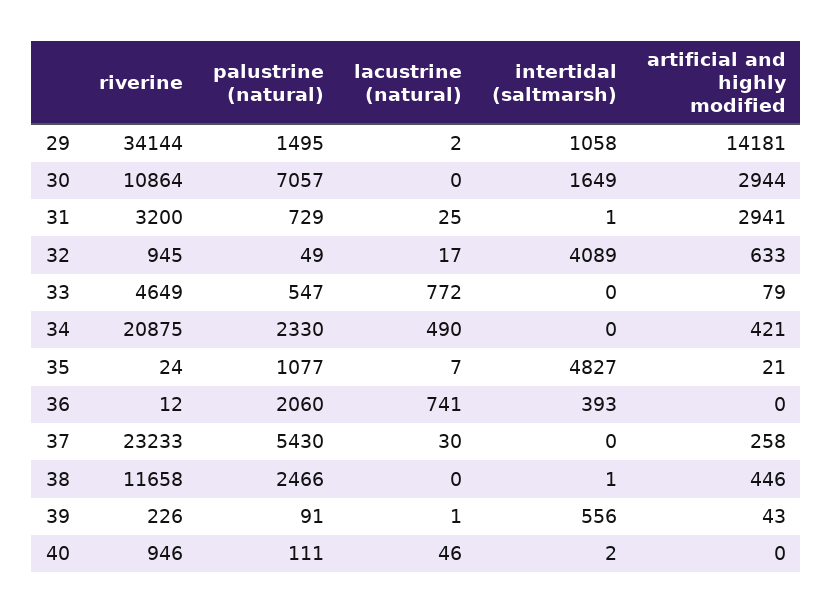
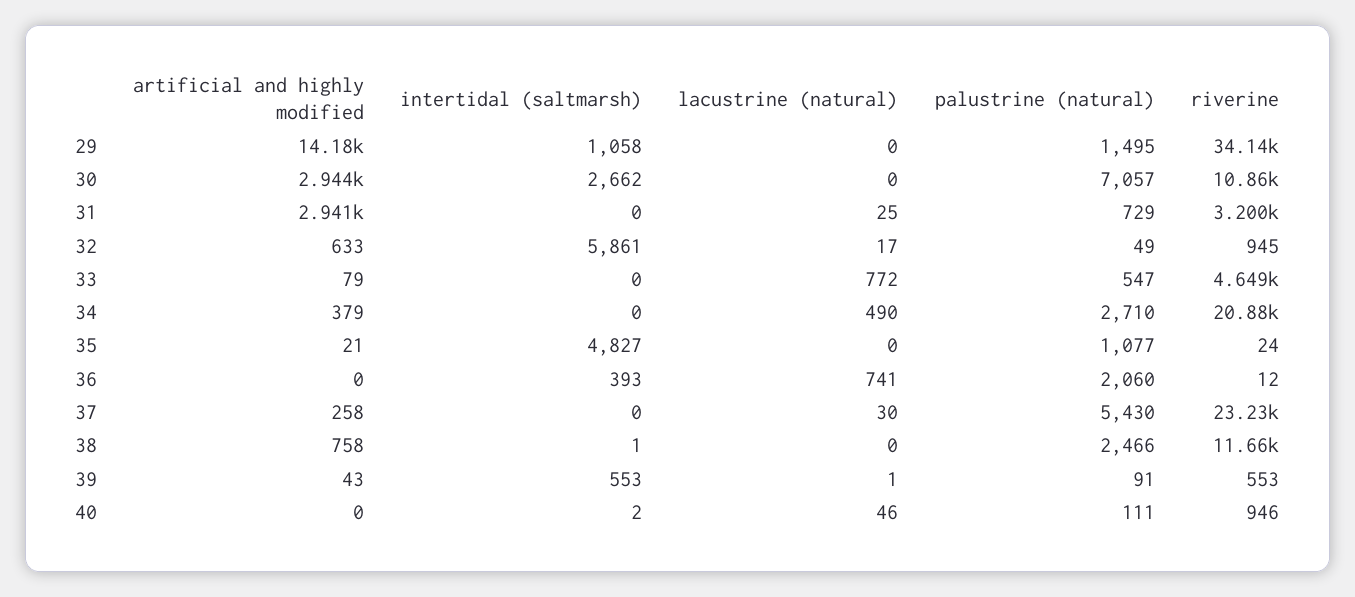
  {
    "riverine": {
      "29": 34144,
      "30": 10864,
      "31": 3200,
      "32": 945,
      "33": 4649,
      "34": 20875,
      "35": 24,
      "36": 12,
      "37": 23233,
      "38": 11658,
-     "39": 226,
+     "39": 553,
      "40": 946
    },
    "palustrine (natural)": {
      "29": 1495,
      "30": 7057,
      "31": 729,
      "32": 49,
      "33": 547,
-     "34": 2330,
+     "34": 2710,
      "35": 1077,
      "36": 2060,
      "37": 5430,
      "38": 2466,
      "39": 91,
      "40": 111
    },
    "lacustrine (natural)": {
-     "29": 2,
+     "29": 0,
      "30": 0,
      "31": 25,
      "32": 17,
      "33": 772,
      "34": 490,
-     "35": 7,
+     "35": 0,
      "36": 741,
      "37": 30,
      "38": 0,
      "39": 1,
      "40": 46
    },
    "intertidal (saltmarsh)": {
      "29": 1058,
-     "30": 1649,
+     "30": 2662,
-     "31": 1,
+     "31": 0,
-     "32": 4089,
+     "32": 5861,
      "33": 0,
      "34": 0,
      "35": 4827,
      "36": 393,
      "37": 0,
      "38": 1,
-     "39": 556,
+     "39": 553,
      "40": 2
    },
    "artificial and highly modified": {
      "29": 14181,
      "30": 2944,
      "31": 2941,
      "32": 633,
      "33": 79,
-     "34": 421,
+     "34": 379,
      "35": 21,
      "36": 0,
      "37": 258,
-     "38": 446,
+     "38": 758,
      "39": 43,
      "40": 0
    }
  }

